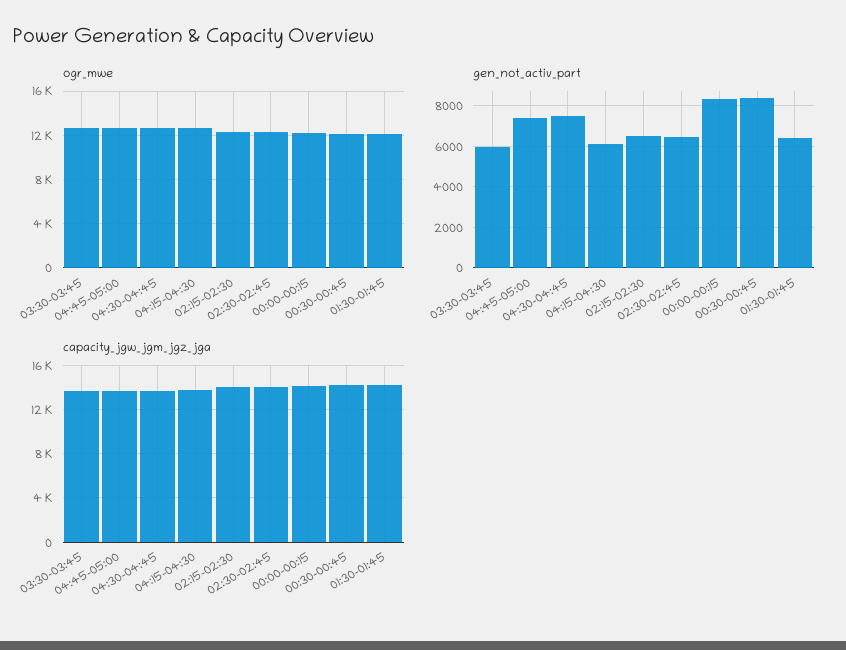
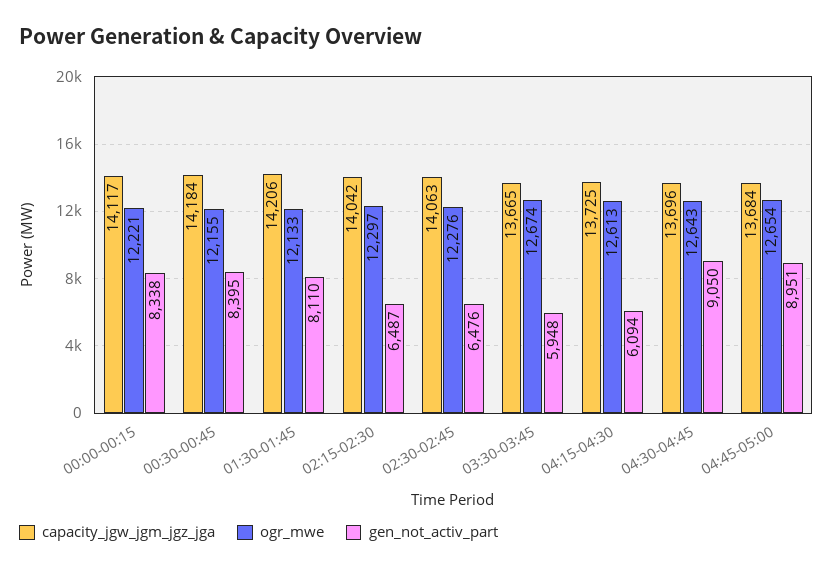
  {
    "ogr_mwe": {
      "03:30-03:45": 12674,
      "04:45-05:00": 12654,
      "04:30-04:45": 12643,
      "04:15-04:30": 12613,
      "02:15-02:30": 12297,
      "02:30-02:45": 12276,
      "00:00-00:15": 12221,
      "00:30-00:45": 12155,
      "01:30-01:45": 12133
    },
    "gen_not_activ_part": {
      "03:30-03:45": 5948,
-     "04:45-05:00": 7500,
+     "04:45-05:00": 8951,
-     "04:30-04:45": 7500,
+     "04:30-04:45": 9050,
      "04:15-04:30": 6094,
      "02:15-02:30": 6487,
      "02:30-02:45": 6476,
      "00:00-00:15": 8338,
      "00:30-00:45": 8395,
-     "01:30-01:45": 6500
+     "01:30-01:45": 8110
    },
    "capacity_jgw_jgm_jgz_jga": {
      "03:30-03:45": 13665,
      "04:45-05:00": 13684,
      "04:30-04:45": 13696,
      "04:15-04:30": 13725,
      "02:15-02:30": 14042,
      "02:30-02:45": 14063,
      "00:00-00:15": 14117,
      "00:30-00:45": 14184,
      "01:30-01:45": 14206
    }
  }

